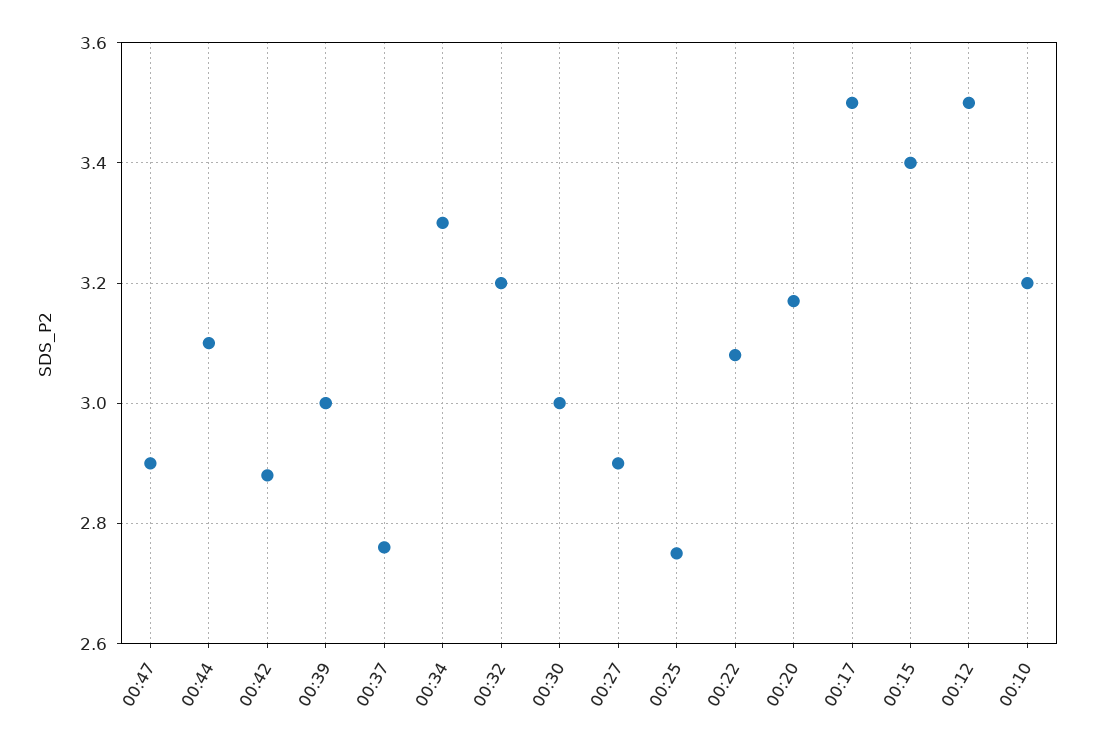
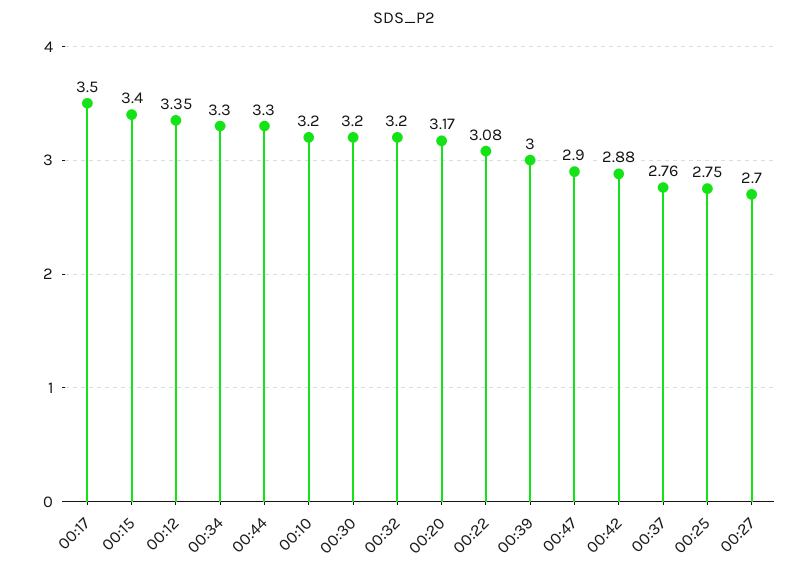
  {
    "00:47": 2.9,
-   "00:44": 3.1,
+   "00:44": 3.3,
    "00:42": 2.88,
    "00:39": 3,
    "00:37": 2.76,
    "00:34": 3.3,
    "00:32": 3.2,
-   "00:30": 3,
+   "00:30": 3.2,
-   "00:27": 2.9,
+   "00:27": 2.7,
    "00:25": 2.75,
    "00:22": 3.08,
    "00:20": 3.17,
    "00:17": 3.5,
    "00:15": 3.4,
-   "00:12": 3.5,
+   "00:12": 3.35,
    "00:10": 3.2
  }

